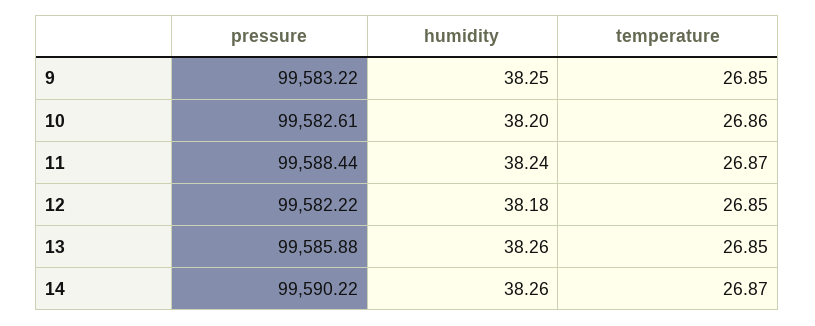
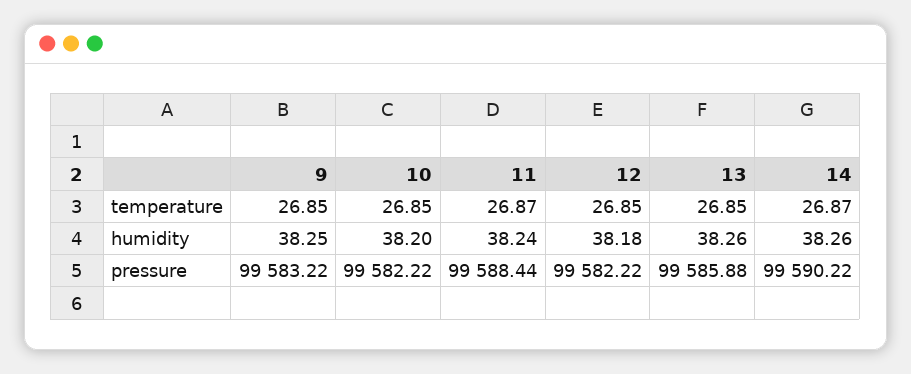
  {
    "pressure": {
      "9": 99583.22,
-     "10": 99582.61,
+     "10": 99582.22,
      "11": 99588.44,
      "12": 99582.22,
      "13": 99585.88,
      "14": 99590.22
    },
    "humidity": {
      "9": 38.25,
      "10": 38.2,
      "11": 38.24,
      "12": 38.18,
      "13": 38.26,
      "14": 38.26
    },
    "temperature": {
      "9": 26.85,
-     "10": 26.86,
+     "10": 26.85,
      "11": 26.87,
      "12": 26.85,
      "13": 26.85,
      "14": 26.87
    }
  }

